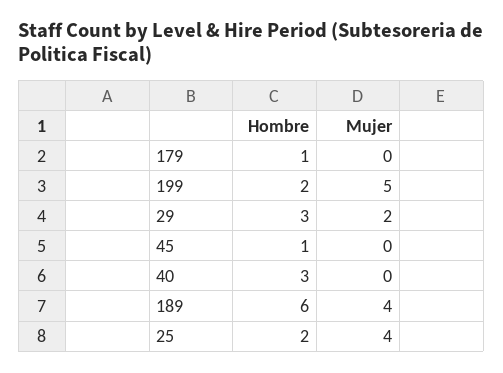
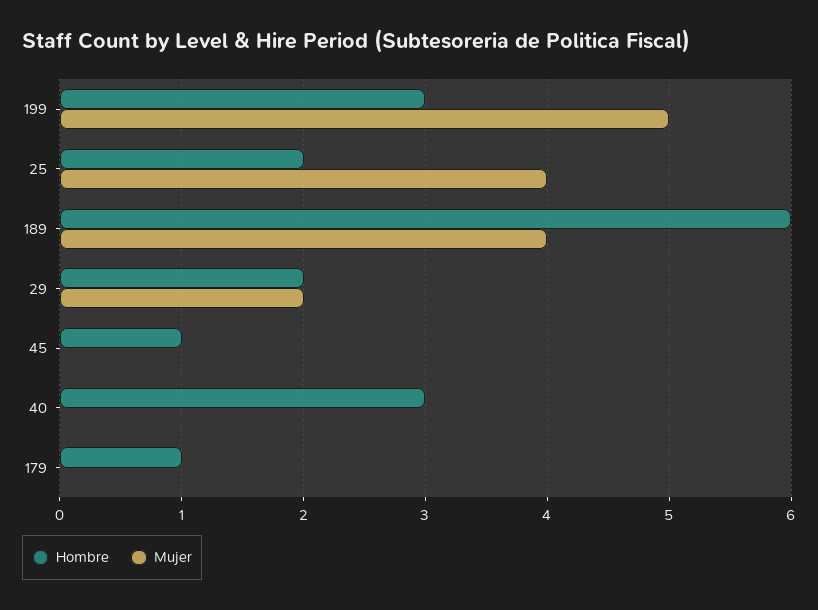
  {
    "Hombre": {
      "179": 1,
-     "199": 2,
+     "199": 3,
-     "29": 3,
+     "29": 2,
      "45": 1,
      "40": 3,
      "189": 6,
      "25": 2
    },
    "Mujer": {
      "179": 0,
      "199": 5,
      "29": 2,
      "45": 0,
      "40": 0,
      "189": 4,
      "25": 4
    }
  }

